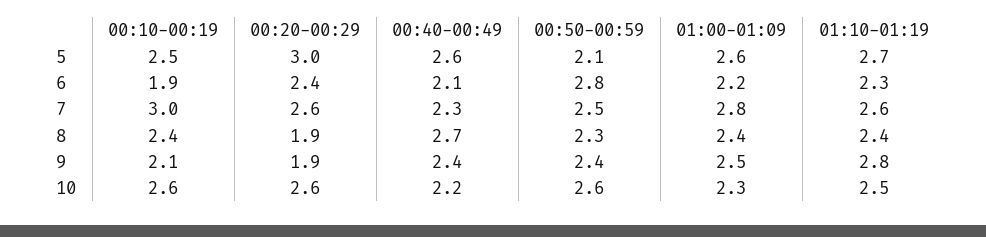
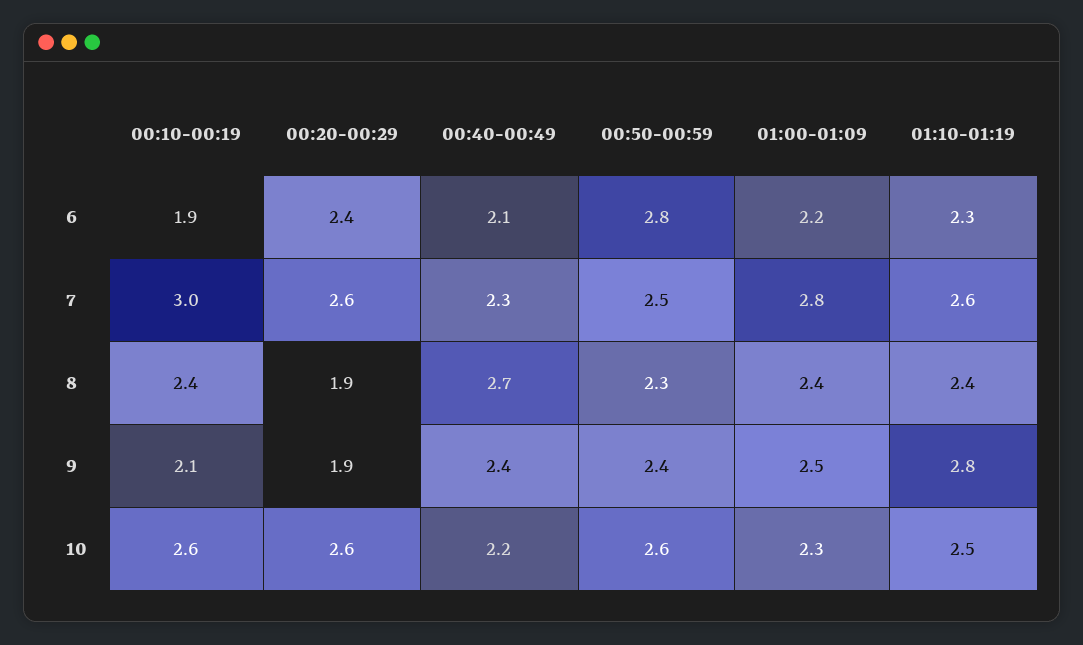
  {
    "00:10-00:19": {
-     "5": 2.5,
      "6": 1.9,
      "7": 3,
      "8": 2.4,
      "9": 2.1,
      "10": 2.6
    },
    "00:20-00:29": {
-     "5": 3,
      "6": 2.4,
      "7": 2.6,
      "8": 1.9,
      "9": 1.9,
      "10": 2.6
    },
    "00:40-00:49": {
-     "5": 2.6,
      "6": 2.1,
      "7": 2.3,
      "8": 2.7,
      "9": 2.4,
      "10": 2.2
    },
    "00:50-00:59": {
-     "5": 2.1,
      "6": 2.8,
      "7": 2.5,
      "8": 2.3,
      "9": 2.4,
      "10": 2.6
    },
    "01:00-01:09": {
-     "5": 2.6,
      "6": 2.2,
      "7": 2.8,
      "8": 2.4,
      "9": 2.5,
      "10": 2.3
    },
    "01:10-01:19": {
-     "5": 2.7,
      "6": 2.3,
      "7": 2.6,
      "8": 2.4,
      "9": 2.8,
      "10": 2.5
    }
  }

